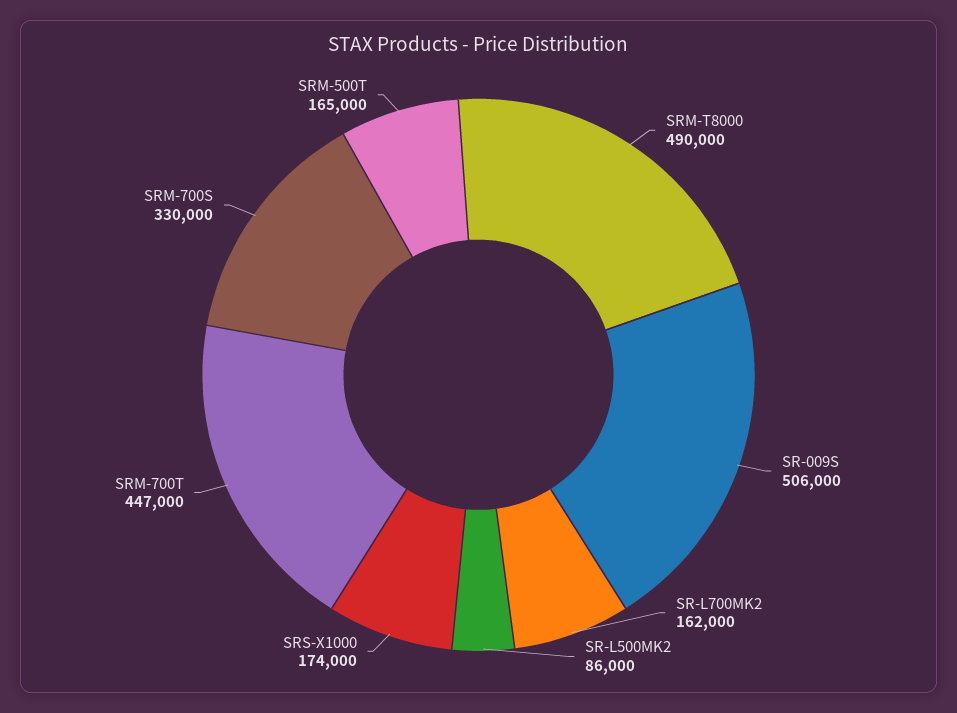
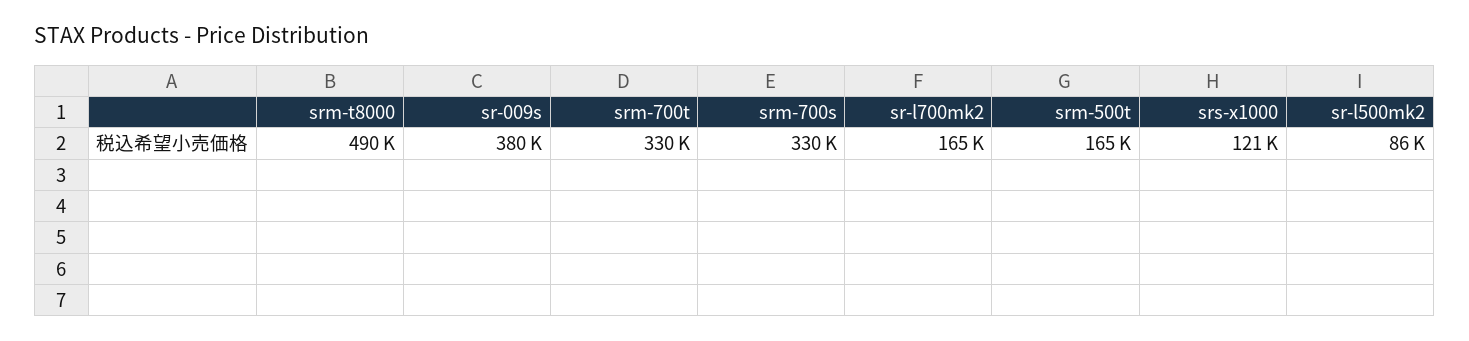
  {
    "SRM-T8000": 490000,
-   "SR-009S": 506000,
+   "SR-009S": 380000,
-   "SR-L700MK2": 162000,
+   "SR-L700MK2": 165000,
    "SR-L500MK2": 86000,
-   "SRS-X1000": 174000,
+   "SRS-X1000": 121000,
-   "SRM-700T": 447000,
+   "SRM-700T": 330000,
    "SRM-700S": 330000,
    "SRM-500T": 165000
  }

